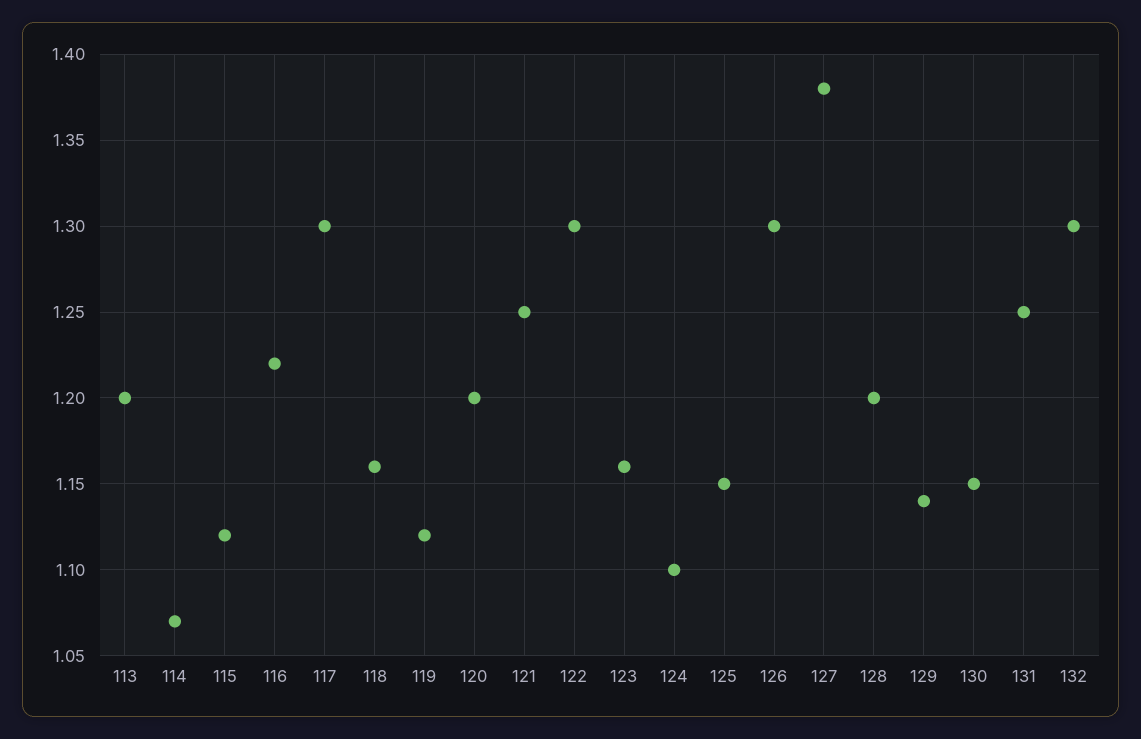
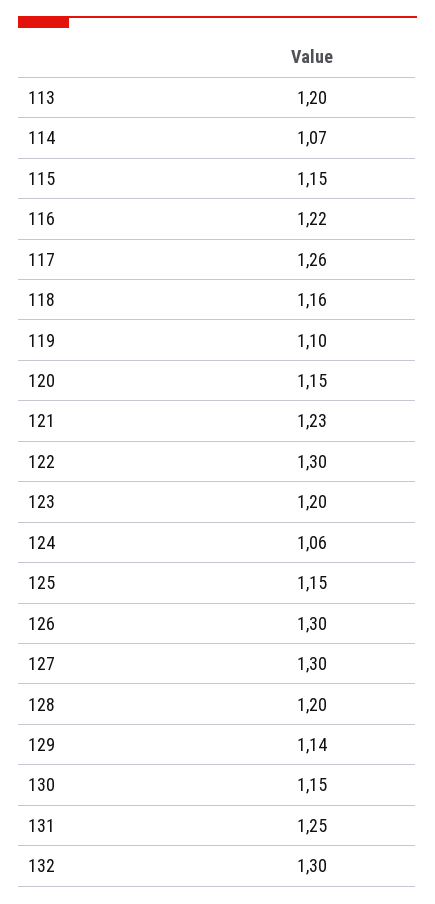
  {
    "113": 1.2,
    "114": 1.07,
-   "115": 1.12,
+   "115": 1.15,
    "116": 1.22,
-   "117": 1.3,
+   "117": 1.26,
    "118": 1.16,
-   "119": 1.12,
+   "119": 1.1,
-   "120": 1.2,
+   "120": 1.15,
-   "121": 1.25,
+   "121": 1.23,
    "122": 1.3,
-   "123": 1.16,
+   "123": 1.2,
-   "124": 1.1,
+   "124": 1.06,
    "125": 1.15,
    "126": 1.3,
-   "127": 1.38,
+   "127": 1.3,
    "128": 1.2,
    "129": 1.14,
    "130": 1.15,
    "131": 1.25,
    "132": 1.3
  }

